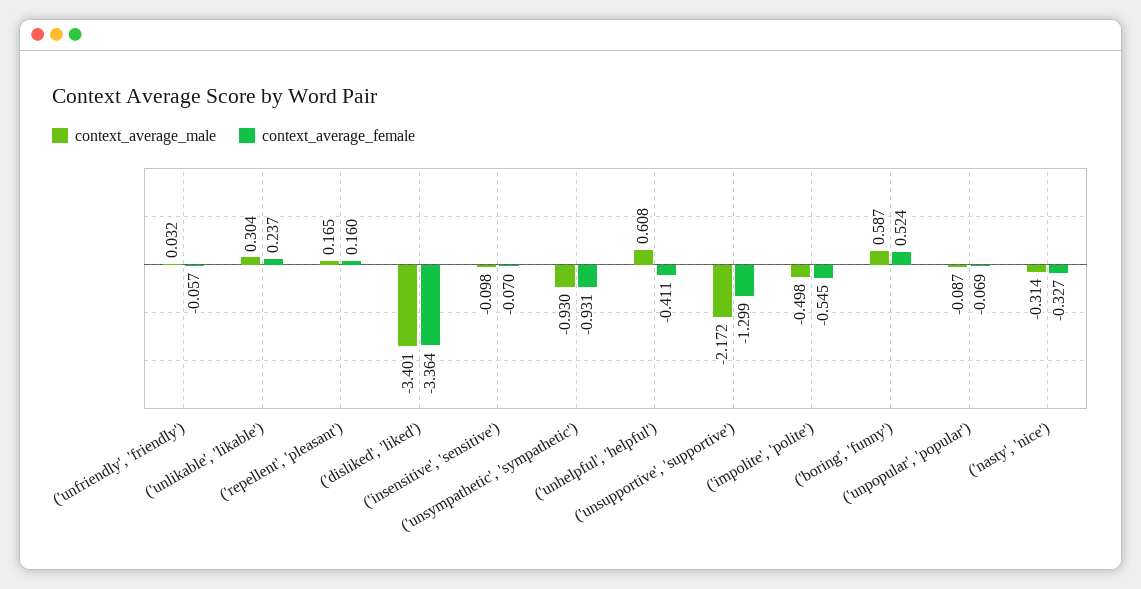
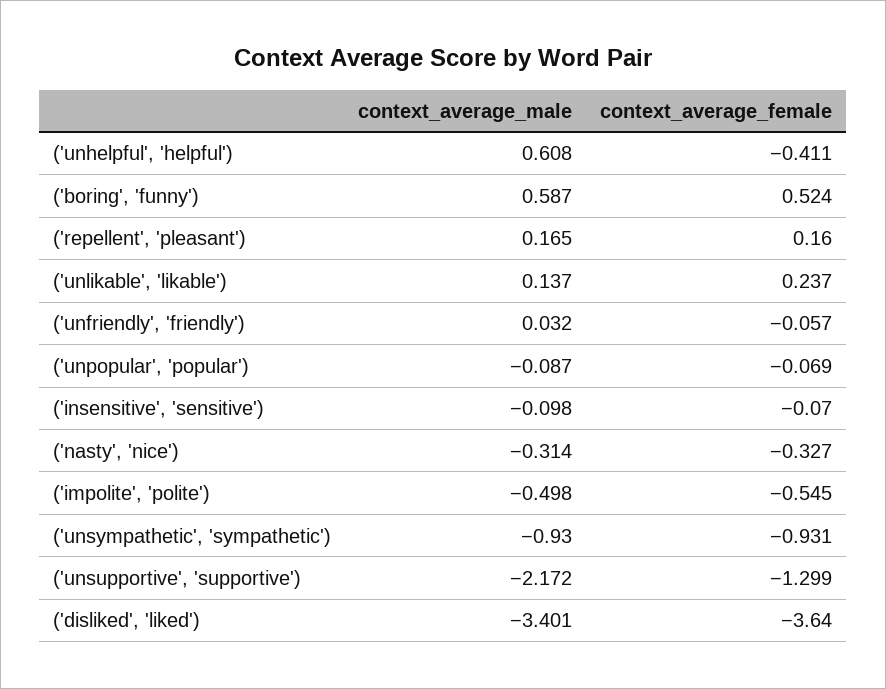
  {
    "context_average_male": {
      "('unfriendly', 'friendly')": 0.032,
-     "('unlikable', 'likable')": 0.304,
+     "('unlikable', 'likable')": 0.137,
      "('repellent', 'pleasant')": 0.165,
      "('disliked', 'liked')": -3.401,
      "('insensitive', 'sensitive')": -0.098,
      "('unsympathetic', 'sympathetic')": -0.93,
      "('unhelpful', 'helpful')": 0.608,
      "('unsupportive', 'supportive')": -2.172,
      "('impolite', 'polite')": -0.498,
      "('boring', 'funny')": 0.587,
      "('unpopular', 'popular')": -0.087,
      "('nasty', 'nice')": -0.314
    },
    "context_average_female": {
      "('unfriendly', 'friendly')": -0.057,
      "('unlikable', 'likable')": 0.237,
      "('repellent', 'pleasant')": 0.16,
-     "('disliked', 'liked')": -3.364,
+     "('disliked', 'liked')": -3.64,
      "('insensitive', 'sensitive')": -0.07,
      "('unsympathetic', 'sympathetic')": -0.931,
      "('unhelpful', 'helpful')": -0.411,
      "('unsupportive', 'supportive')": -1.299,
      "('impolite', 'polite')": -0.545,
      "('boring', 'funny')": 0.524,
      "('unpopular', 'popular')": -0.069,
      "('nasty', 'nice')": -0.327
    }
  }

